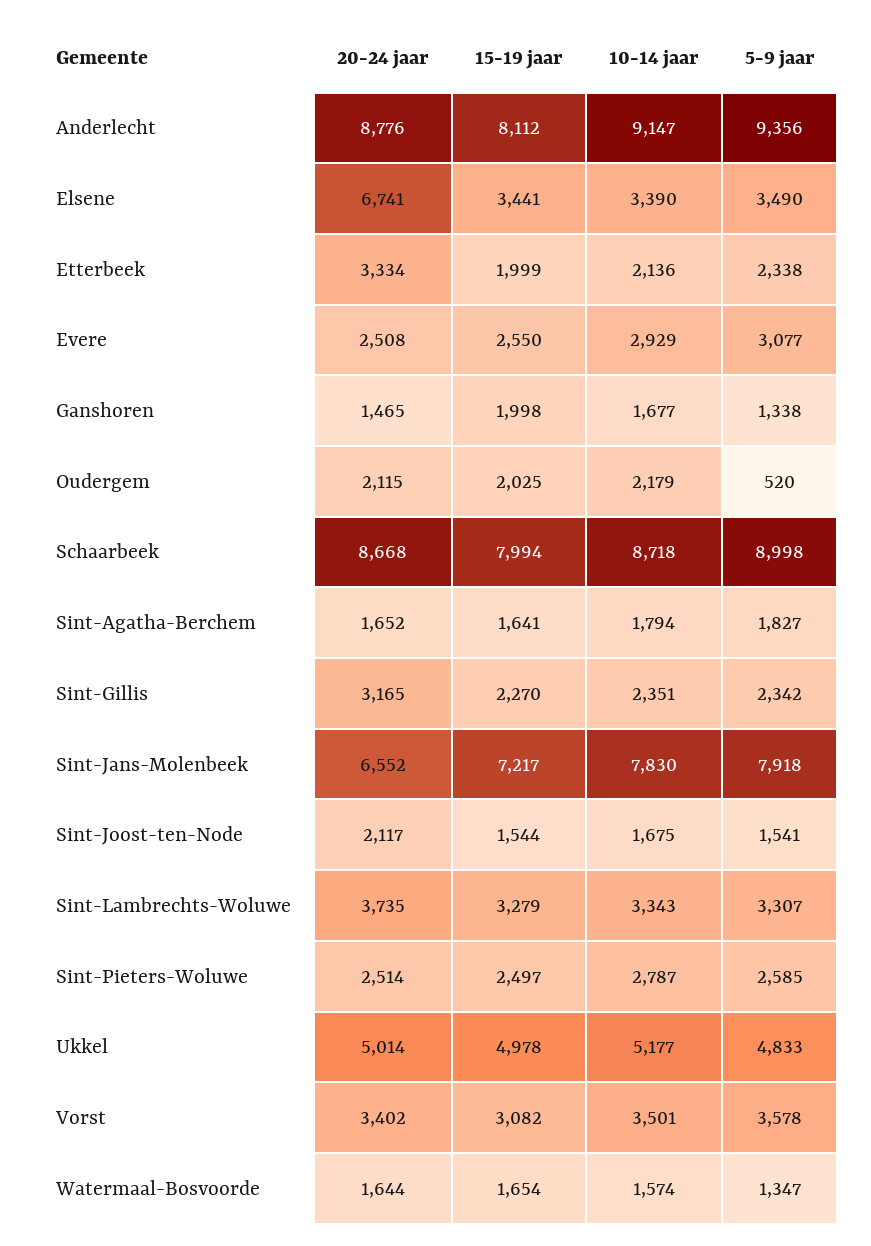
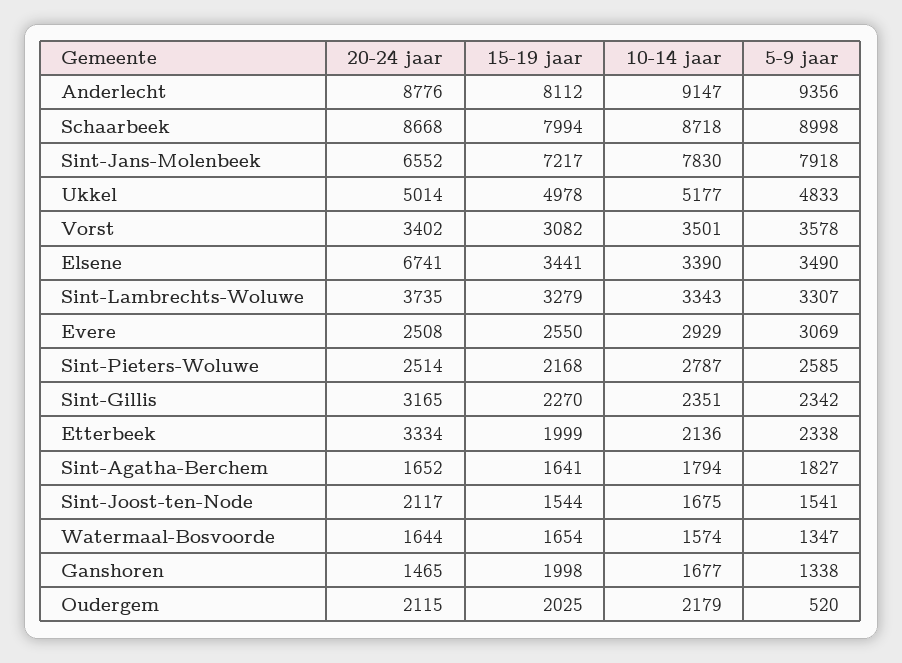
  {
    "20-24 jaar": {
      "Anderlecht": 8776,
      "Elsene": 6741,
      "Etterbeek": 3334,
      "Evere": 2508,
      "Ganshoren": 1465,
      "Oudergem": 2115,
      "Schaarbeek": 8668,
      "Sint-Agatha-Berchem": 1652,
      "Sint-Gillis": 3165,
      "Sint-Jans-Molenbeek": 6552,
      "Sint-Joost-ten-Node": 2117,
      "Sint-Lambrechts-Woluwe": 3735,
      "Sint-Pieters-Woluwe": 2514,
      "Ukkel": 5014,
      "Vorst": 3402,
      "Watermaal-Bosvoorde": 1644
    },
    "15-19 jaar": {
      "Anderlecht": 8112,
      "Elsene": 3441,
      "Etterbeek": 1999,
      "Evere": 2550,
      "Ganshoren": 1998,
      "Oudergem": 2025,
      "Schaarbeek": 7994,
      "Sint-Agatha-Berchem": 1641,
      "Sint-Gillis": 2270,
      "Sint-Jans-Molenbeek": 7217,
      "Sint-Joost-ten-Node": 1544,
      "Sint-Lambrechts-Woluwe": 3279,
-     "Sint-Pieters-Woluwe": 2497,
+     "Sint-Pieters-Woluwe": 2168,
      "Ukkel": 4978,
      "Vorst": 3082,
      "Watermaal-Bosvoorde": 1654
    },
    "10-14 jaar": {
      "Anderlecht": 9147,
      "Elsene": 3390,
      "Etterbeek": 2136,
      "Evere": 2929,
      "Ganshoren": 1677,
      "Oudergem": 2179,
      "Schaarbeek": 8718,
      "Sint-Agatha-Berchem": 1794,
      "Sint-Gillis": 2351,
      "Sint-Jans-Molenbeek": 7830,
      "Sint-Joost-ten-Node": 1675,
      "Sint-Lambrechts-Woluwe": 3343,
      "Sint-Pieters-Woluwe": 2787,
      "Ukkel": 5177,
      "Vorst": 3501,
      "Watermaal-Bosvoorde": 1574
    },
    "5-9 jaar": {
      "Anderlecht": 9356,
      "Elsene": 3490,
      "Etterbeek": 2338,
-     "Evere": 3077,
+     "Evere": 3069,
      "Ganshoren": 1338,
      "Oudergem": 520,
      "Schaarbeek": 8998,
      "Sint-Agatha-Berchem": 1827,
      "Sint-Gillis": 2342,
      "Sint-Jans-Molenbeek": 7918,
      "Sint-Joost-ten-Node": 1541,
      "Sint-Lambrechts-Woluwe": 3307,
      "Sint-Pieters-Woluwe": 2585,
      "Ukkel": 4833,
      "Vorst": 3578,
      "Watermaal-Bosvoorde": 1347
    }
  }

